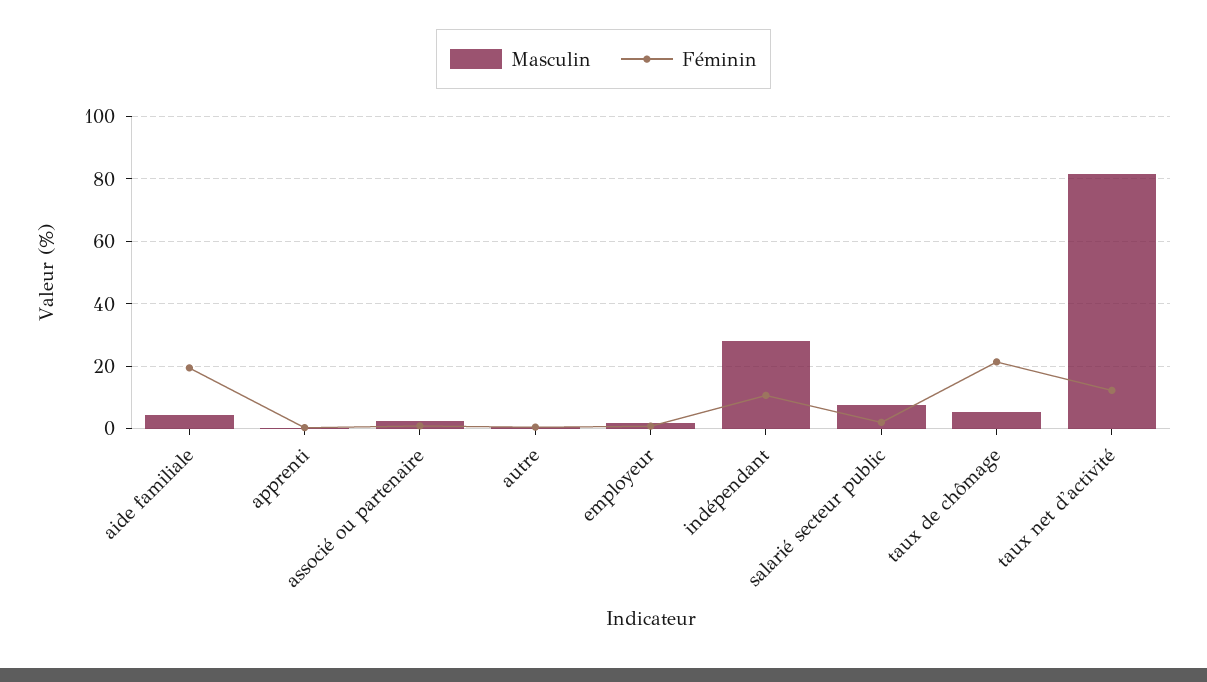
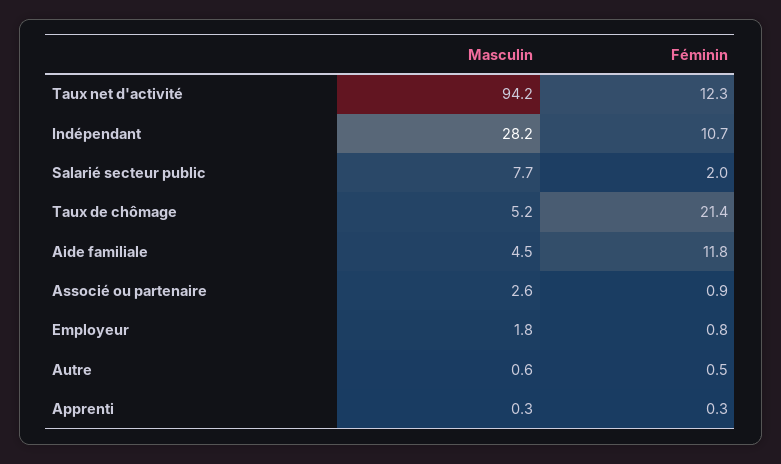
  {
    "Masculin": {
      "aide familiale": 4.5,
      "apprenti": 0.3,
      "associé ou partenaire": 2.6,
      "autre": 0.6,
      "employeur": 1.8,
      "indépendant": 28.2,
      "salarié secteur public": 7.7,
      "taux de chômage": 5.2,
-     "taux net d'activité": 82
+     "taux net d'activité": 94.2
    },
    "Féminin": {
-     "aide familiale": 20,
+     "aide familiale": 11.8,
      "apprenti": 0.3,
      "associé ou partenaire": 0.9,
      "autre": 0.5,
      "employeur": 0.8,
      "indépendant": 10.7,
      "salarié secteur public": 2,
      "taux de chômage": 21.4,
      "taux net d'activité": 12.3
    }
  }

